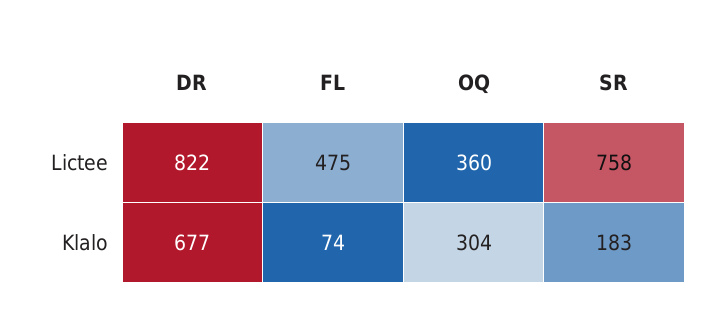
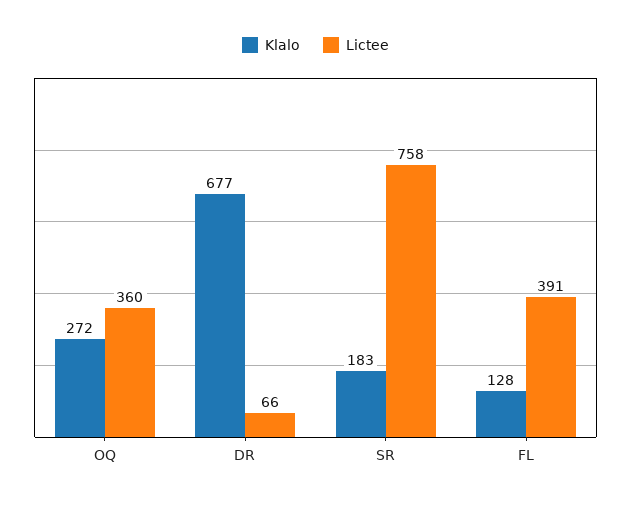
  {
    "Lictee": {
-     "DR": 822,
+     "DR": 66,
-     "FL": 475,
+     "FL": 391,
      "OQ": 360,
      "SR": 758
    },
    "Klalo": {
      "DR": 677,
-     "FL": 74,
+     "FL": 128,
-     "OQ": 304,
+     "OQ": 272,
      "SR": 183
    }
  }

